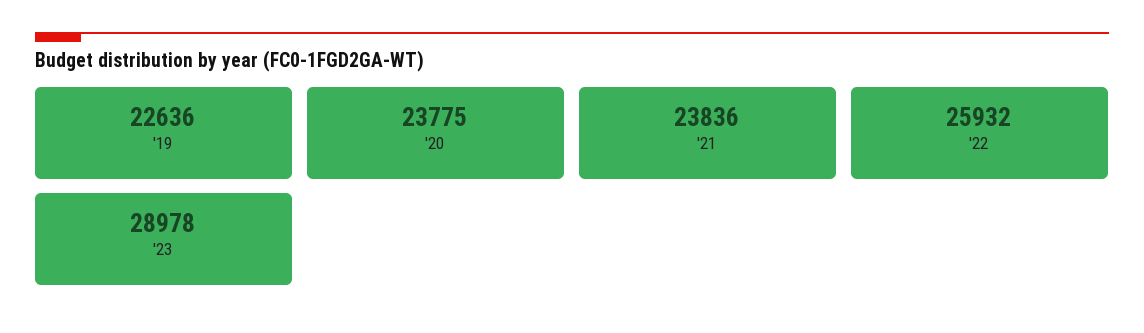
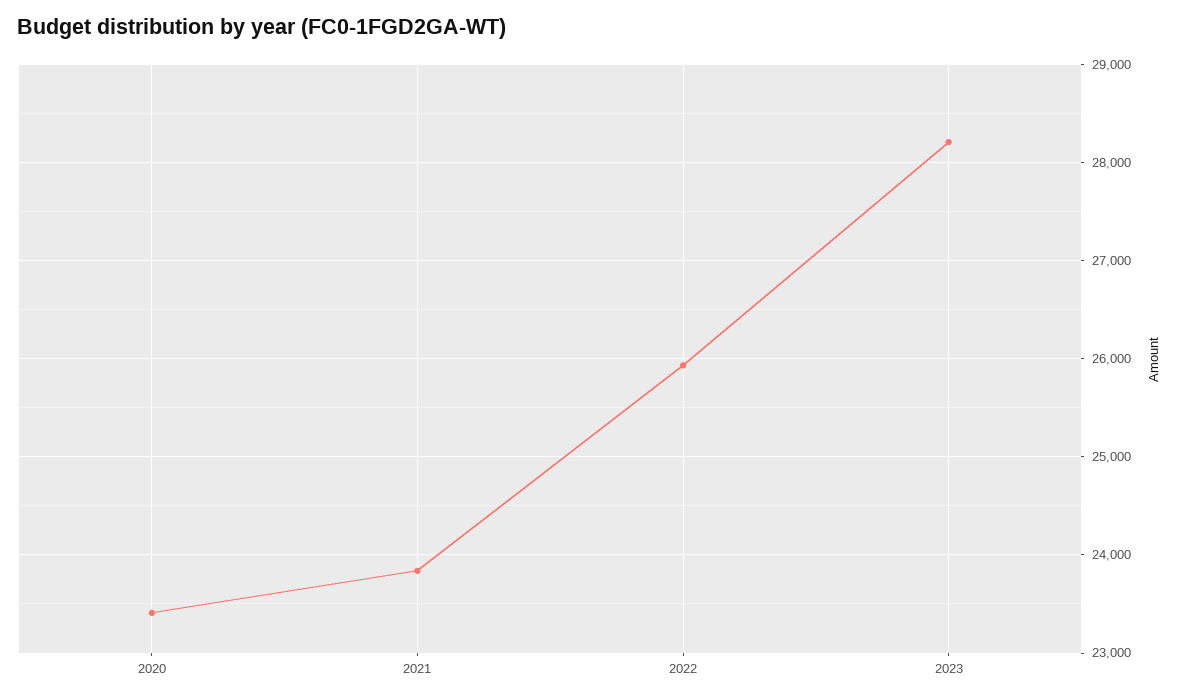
  {
-   "'19": 22636,
-   "'20": 23775,
+   "'20": 23400,
    "'21": 23836,
    "'22": 25932,
-   "'23": 28978
+   "'23": 28200
  }

